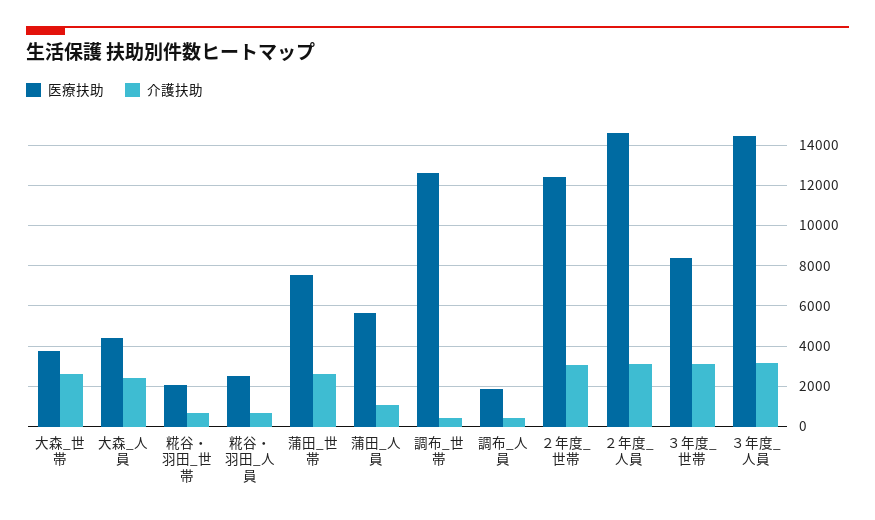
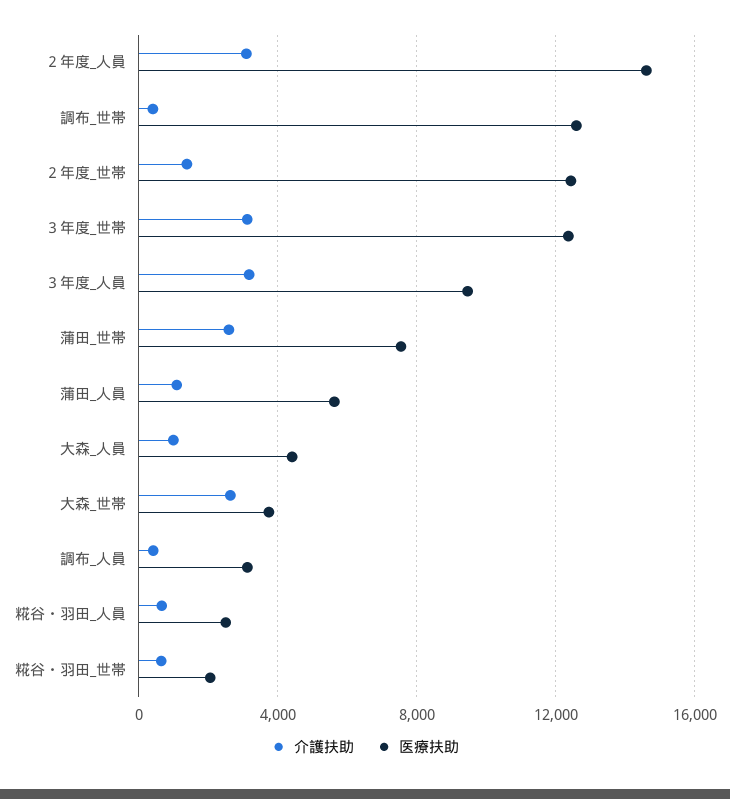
  {
    "医療扶助": {
      "大森_世帯": 3500,
      "大森_人員": 4500,
      "糀谷・羽田_世帯": 2000,
      "糀谷・羽田_人員": 2500,
      "蒲田_世帯": 7500,
      "蒲田_人員": 5500,
      "調布_世帯": 12500,
-     "調布_人員": 2000,
+     "調布_人員": 3000,
      "２年度_世帯": 12500,
      "２年度_人員": 14500,
-     "３年度_世帯": 8500,
+     "３年度_世帯": 12500,
-     "３年度_人員": 14500
+     "３年度_人員": 9500
    },
    "介護扶助": {
      "大森_世帯": 2500,
-     "大森_人員": 2500,
+     "大森_人員": 1000,
      "糀谷・羽田_世帯": 500,
      "糀谷・羽田_人員": 500,
      "蒲田_世帯": 2500,
      "蒲田_人員": 1000,
      "調布_世帯": 500,
      "調布_人員": 500,
-     "２年度_世帯": 3000,
+     "２年度_世帯": 1500,
      "２年度_人員": 3000,
      "３年度_世帯": 3000,
      "３年度_人員": 3000
    }
  }

